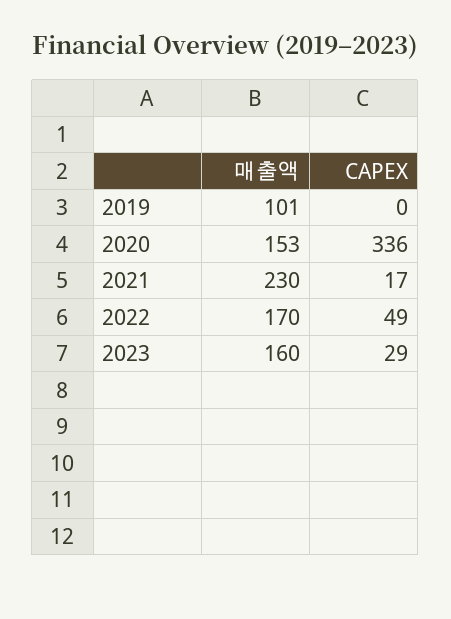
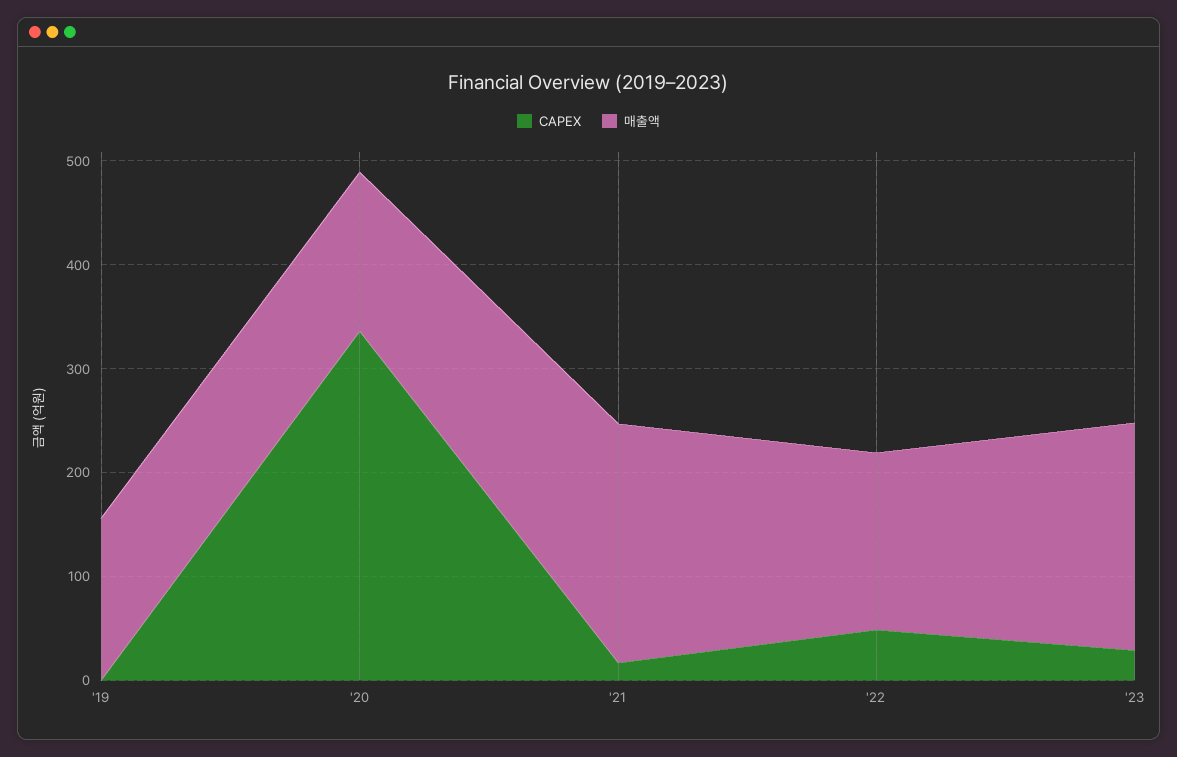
  {
    "매출액": {
-     "2019": 101,
+     "2019": 160,
      "2020": 153,
      "2021": 230,
      "2022": 170,
-     "2023": 160
+     "2023": 220
    },
    "CAPEX": {
      "2019": 0,
      "2020": 336,
      "2021": 17,
      "2022": 49,
      "2023": 29
    }
  }

